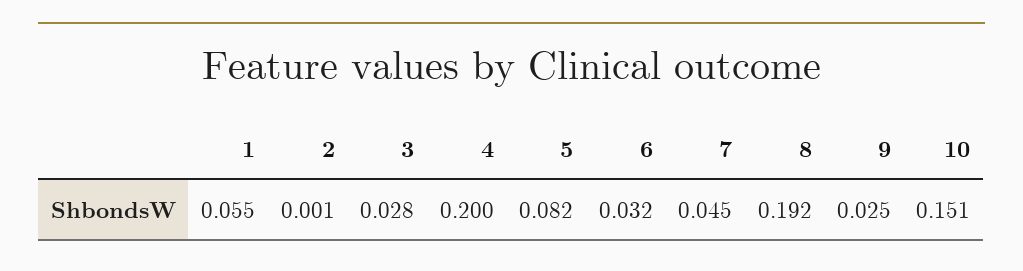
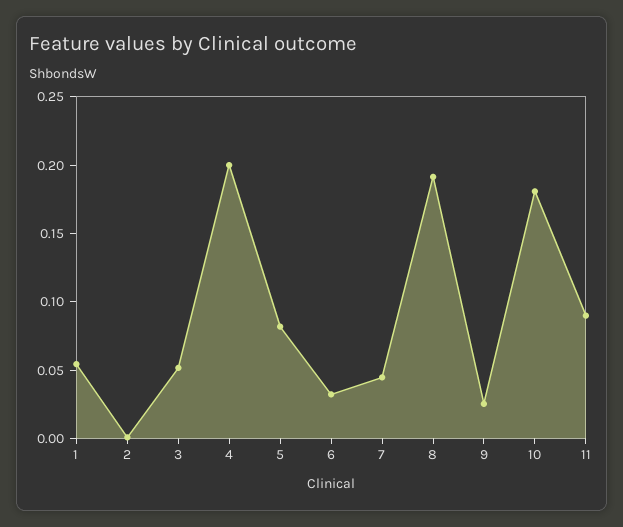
  {
    "1": 0.055,
    "2": 0.001,
-   "3": 0.028,
+   "3": 0.05,
    "4": 0.2,
    "5": 0.082,
    "6": 0.032,
    "7": 0.045,
    "8": 0.192,
    "9": 0.025,
-   "10": 0.151
+   "10": 0.18,
+   "11": 0.09
  }

